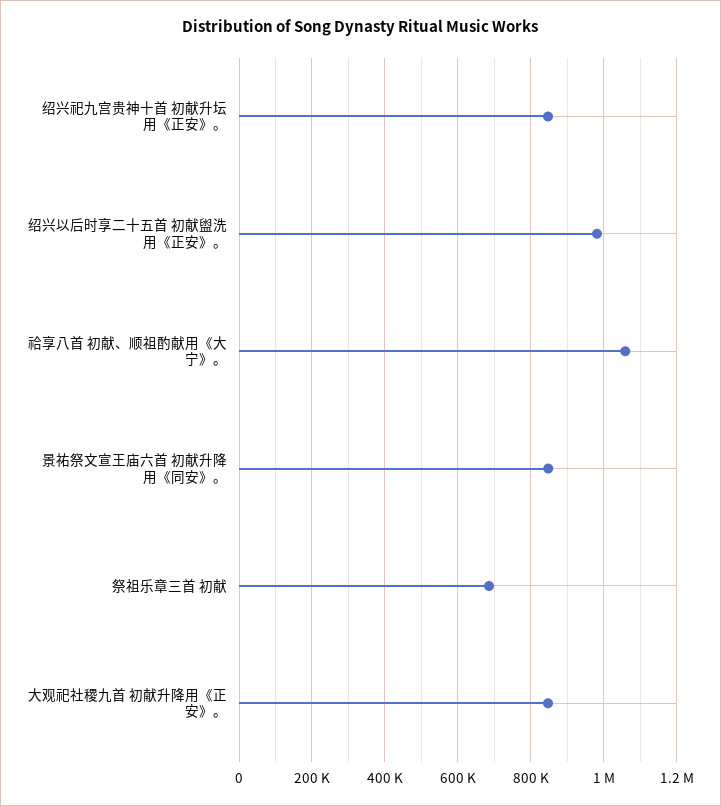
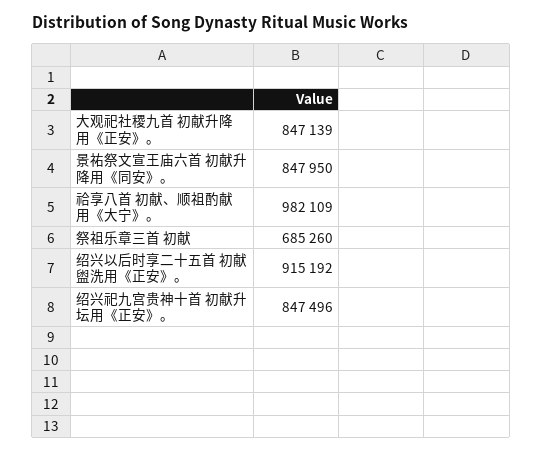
  {
    "绍兴祀九宫贵神十首 初献升坛用《正安》。": 847496,
-   "绍兴以后时享二十五首 初献盥洗用《正安》。": 980000,
+   "绍兴以后时享二十五首 初献盥洗用《正安》。": 915192,
-   "祫享八首 初献、顺祖酌献用《大宁》。": 1060000,
+   "祫享八首 初献、顺祖酌献用《大宁》。": 982109,
    "景祐祭文宣王庙六首 初献升降用《同安》。": 847950,
    "祭祖乐章三首 初献": 685260,
    "大观祀社稷九首 初献升降用《正安》。": 847139
  }

